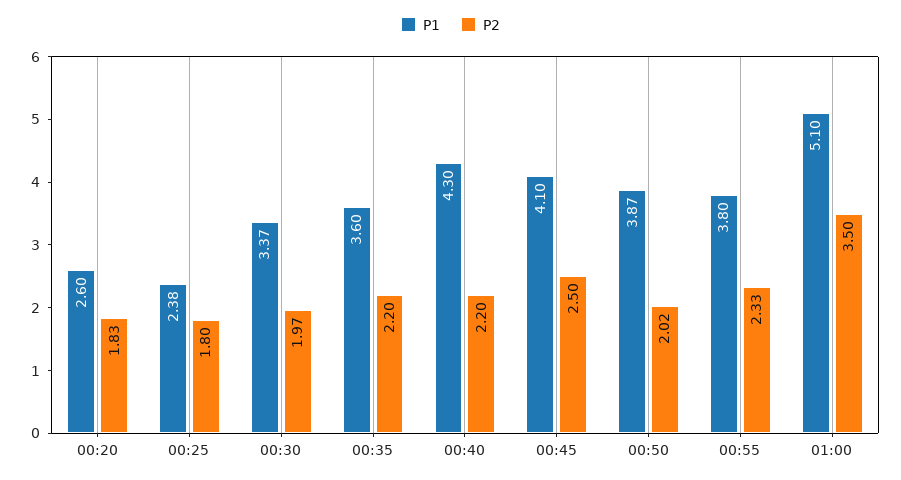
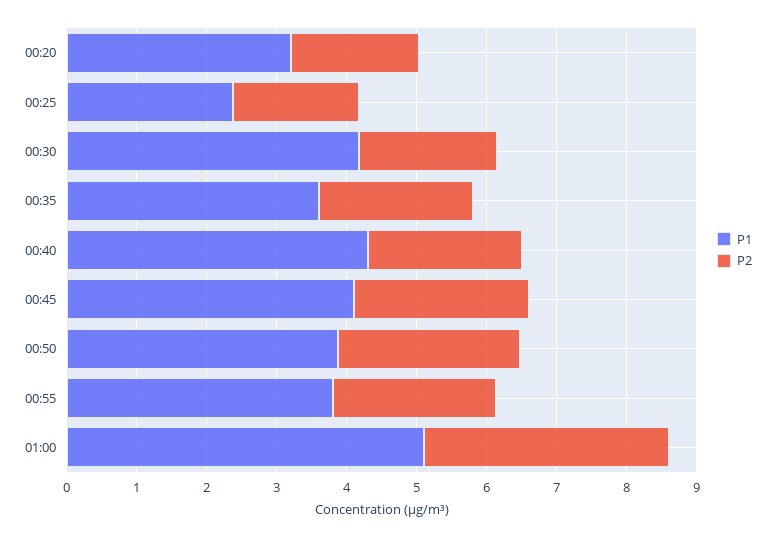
  {
    "P1": {
-     "00:20": 2.6,
+     "00:20": 3.2,
      "00:25": 2.38,
-     "00:30": 3.37,
+     "00:30": 4.2,
      "00:35": 3.6,
      "00:40": 4.3,
      "00:45": 4.1,
      "00:50": 3.87,
      "00:55": 3.8,
      "01:00": 5.1
    },
    "P2": {
      "00:20": 1.83,
      "00:25": 1.8,
      "00:30": 1.97,
      "00:35": 2.2,
      "00:40": 2.2,
      "00:45": 2.5,
-     "00:50": 2.02,
+     "00:50": 2.6,
      "00:55": 2.33,
      "01:00": 3.5
    }
  }

